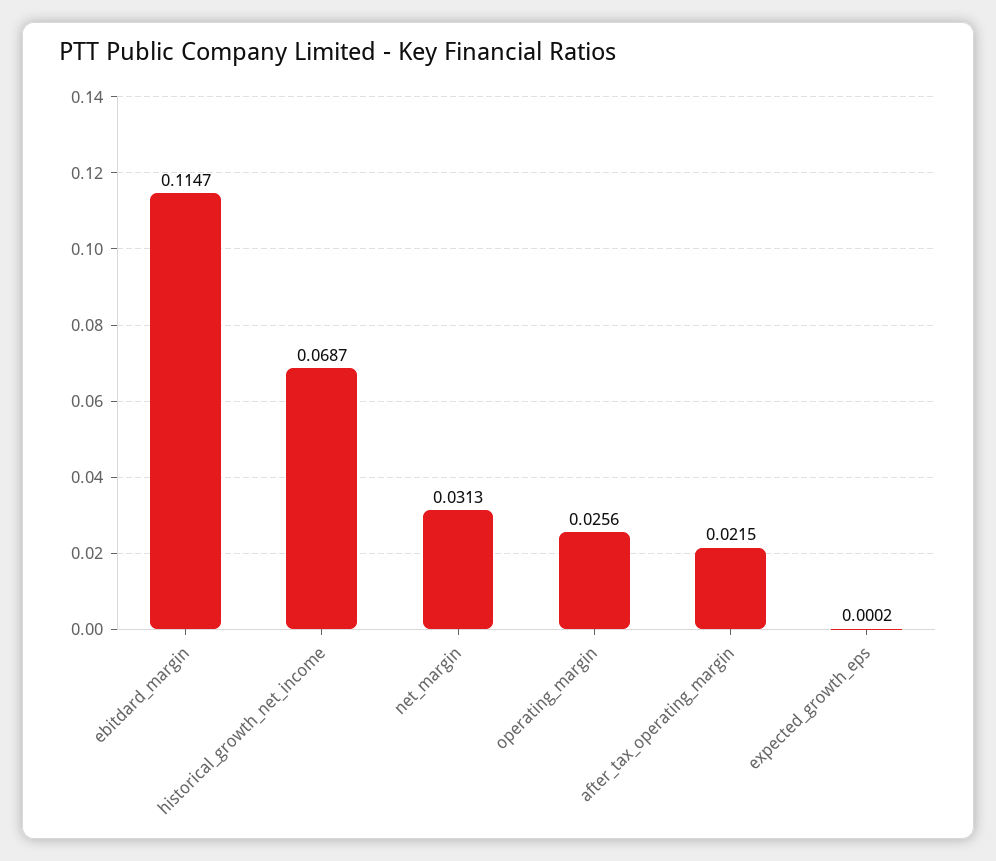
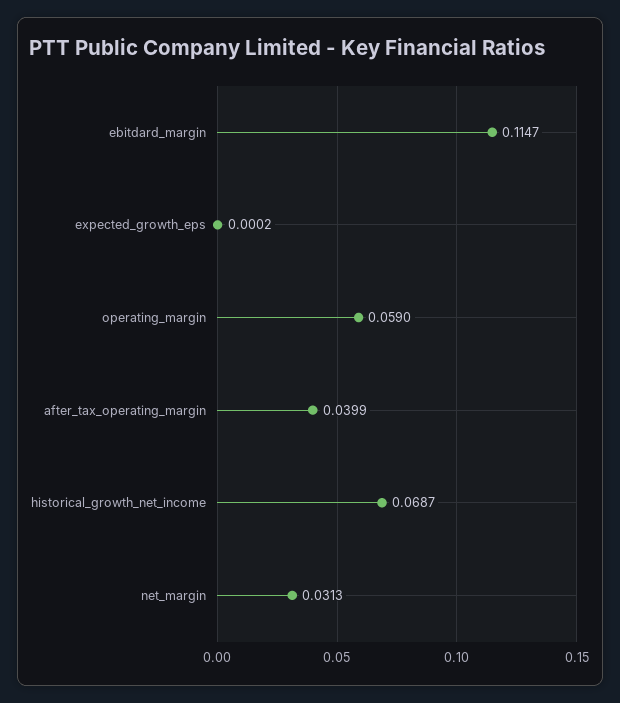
  {
    "ebitdard_margin": 0.1147,
    "historical_growth_net_income": 0.0687,
    "net_margin": 0.0313,
-   "operating_margin": 0.0256,
+   "operating_margin": 0.059,
-   "after_tax_operating_margin": 0.0215,
+   "after_tax_operating_margin": 0.0399,
    "expected_growth_eps": 0.0002
  }

